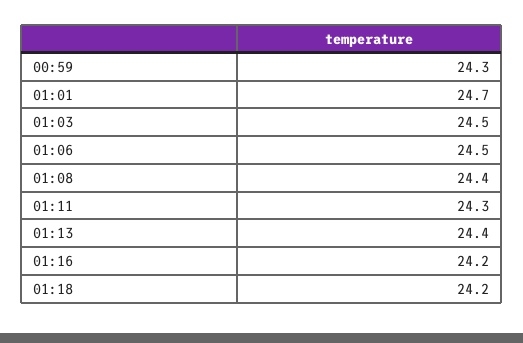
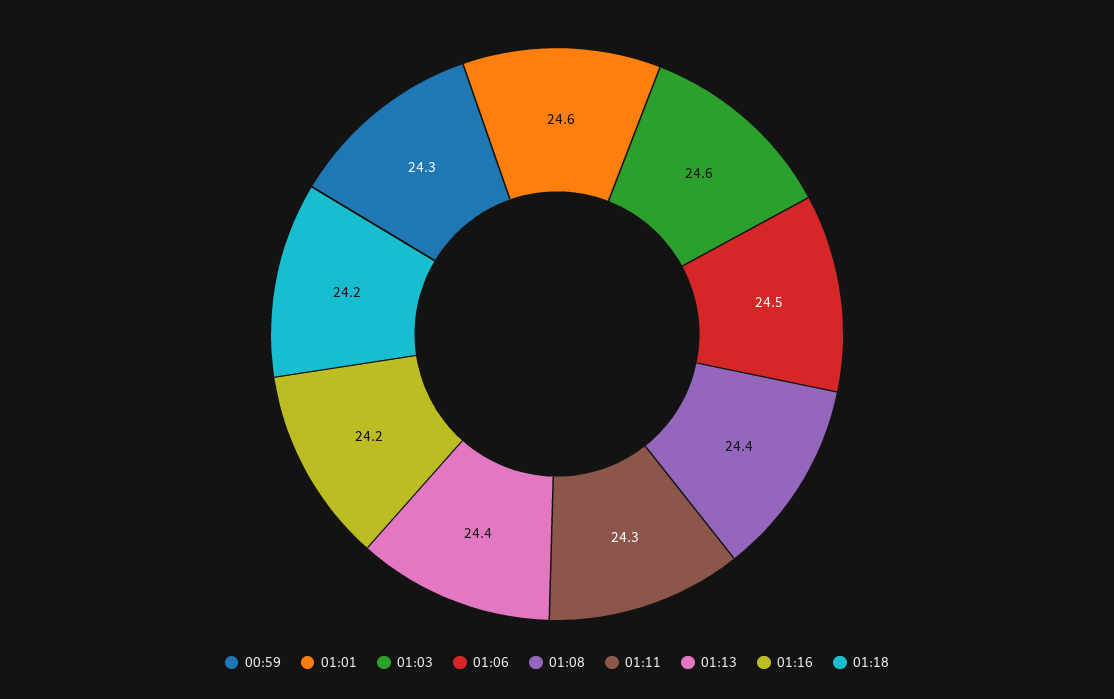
  {
    "00:59": 24.3,
-   "01:01": 24.7,
+   "01:01": 24.6,
-   "01:03": 24.5,
+   "01:03": 24.6,
    "01:06": 24.5,
    "01:08": 24.4,
    "01:11": 24.3,
    "01:13": 24.4,
    "01:16": 24.2,
    "01:18": 24.2
  }

